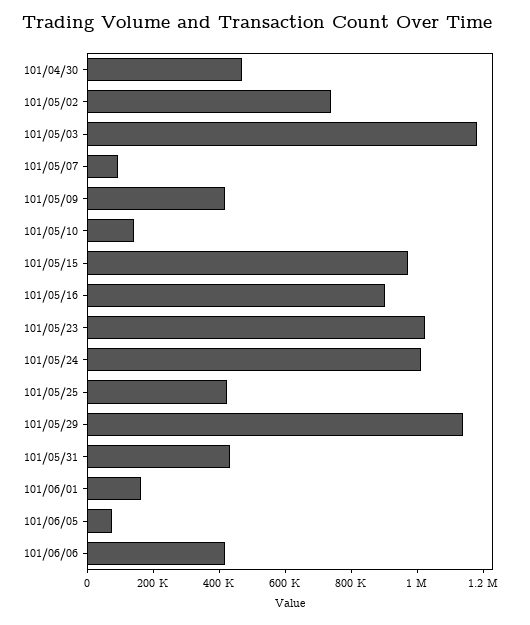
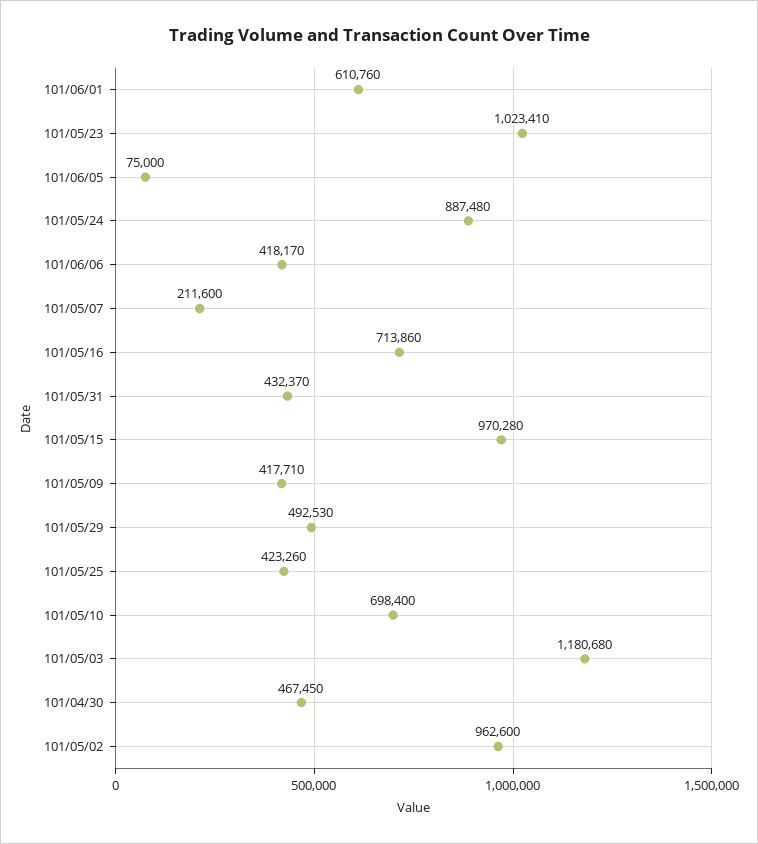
  {
    "101/04/30": 467450,
-   "101/05/02": 750000,
+   "101/05/02": 962600,
    "101/05/03": 1180680,
-   "101/05/07": 100000,
+   "101/05/07": 211600,
    "101/05/09": 417710,
-   "101/05/10": 150000,
+   "101/05/10": 698400,
    "101/05/15": 970280,
-   "101/05/16": 900000,
+   "101/05/16": 713860,
    "101/05/23": 1023410,
-   "101/05/24": 1000000,
+   "101/05/24": 887480,
    "101/05/25": 423260,
-   "101/05/29": 1150000,
+   "101/05/29": 492530,
    "101/05/31": 432370,
-   "101/06/01": 150000,
+   "101/06/01": 610760,
    "101/06/05": 75000,
    "101/06/06": 418170
  }

